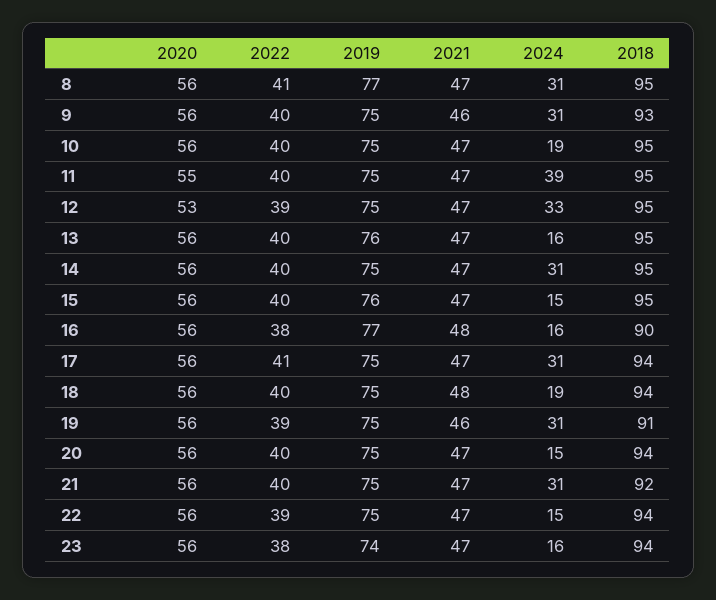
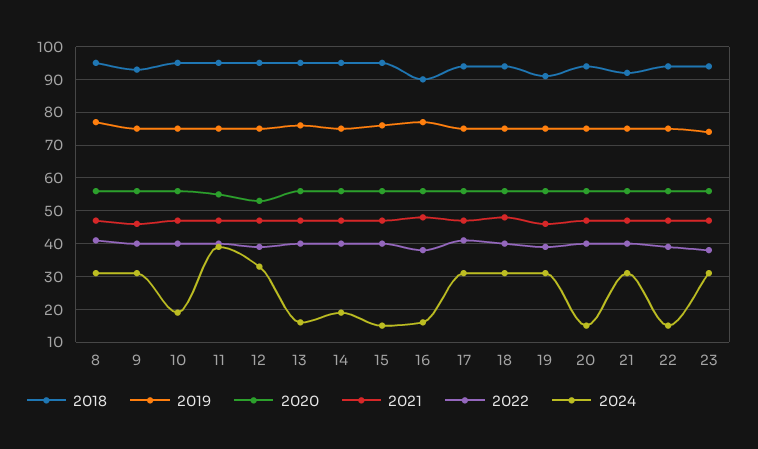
  {
    "2020": {
      "8": 56,
      "9": 56,
      "10": 56,
      "11": 55,
      "12": 53,
      "13": 56,
      "14": 56,
      "15": 56,
      "16": 56,
      "17": 56,
      "18": 56,
      "19": 56,
      "20": 56,
      "21": 56,
      "22": 56,
      "23": 56
    },
    "2022": {
      "8": 41,
      "9": 40,
      "10": 40,
      "11": 40,
      "12": 39,
      "13": 40,
      "14": 40,
      "15": 40,
      "16": 38,
      "17": 41,
      "18": 40,
      "19": 39,
      "20": 40,
      "21": 40,
      "22": 39,
      "23": 38
    },
    "2019": {
      "8": 77,
      "9": 75,
      "10": 75,
      "11": 75,
      "12": 75,
      "13": 76,
      "14": 75,
      "15": 76,
      "16": 77,
      "17": 75,
      "18": 75,
      "19": 75,
      "20": 75,
      "21": 75,
      "22": 75,
      "23": 74
    },
    "2021": {
      "8": 47,
      "9": 46,
      "10": 47,
      "11": 47,
      "12": 47,
      "13": 47,
      "14": 47,
      "15": 47,
      "16": 48,
      "17": 47,
      "18": 48,
      "19": 46,
      "20": 47,
      "21": 47,
      "22": 47,
      "23": 47
    },
    "2024": {
      "8": 31,
      "9": 31,
      "10": 19,
      "11": 39,
      "12": 33,
      "13": 16,
-     "14": 31,
+     "14": 20,
      "15": 15,
      "16": 16,
      "17": 31,
-     "18": 19,
+     "18": 30,
      "19": 31,
      "20": 15,
      "21": 31,
      "22": 15,
-     "23": 16
+     "23": 30
    },
    "2018": {
      "8": 95,
      "9": 93,
      "10": 95,
      "11": 95,
      "12": 95,
      "13": 95,
      "14": 95,
      "15": 95,
      "16": 90,
      "17": 94,
      "18": 94,
      "19": 91,
      "20": 94,
      "21": 92,
      "22": 94,
      "23": 94
    }
  }

